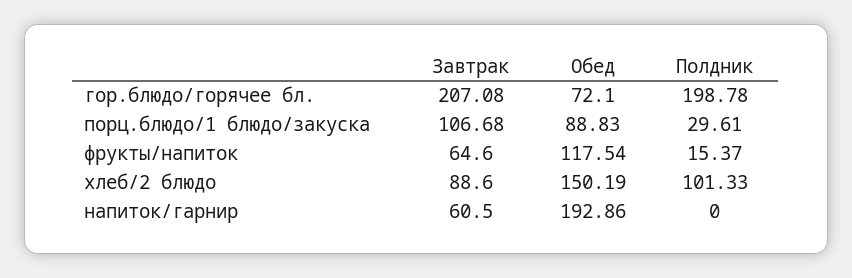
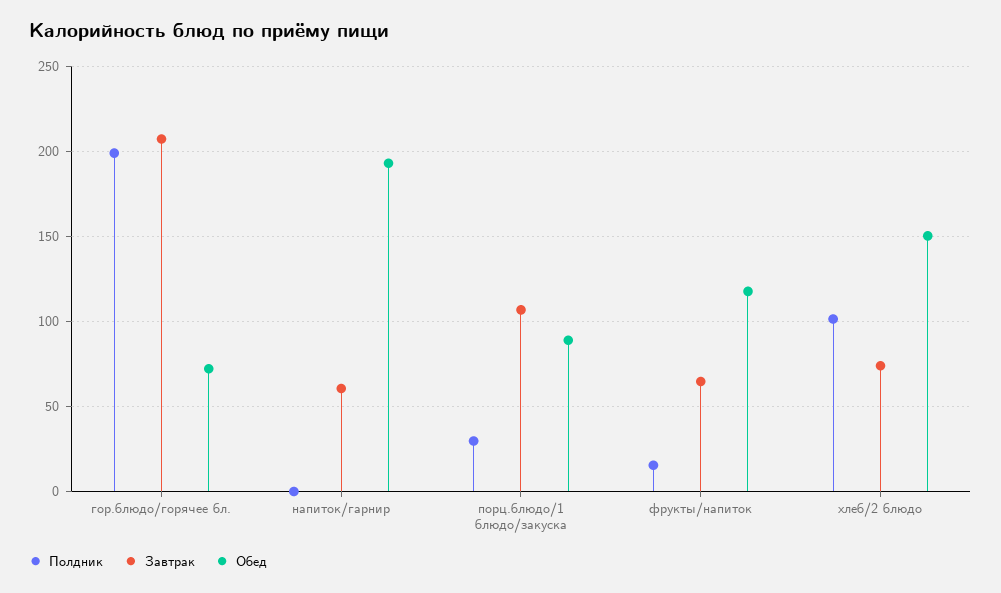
  {
    "Завтрак": {
      "гор.блюдо/горячее бл.": 207.08,
      "порц.блюдо/1 блюдо/закуска": 106.68,
      "фрукты/напиток": 64.6,
-     "хлеб/2 блюдо": 88.6,
+     "хлеб/2 блюдо": 75,
      "напиток/гарнир": 60.5
    },
    "Обед": {
      "гор.блюдо/горячее бл.": 72.1,
      "порц.блюдо/1 блюдо/закуска": 88.83,
      "фрукты/напиток": 117.54,
      "хлеб/2 блюдо": 150.19,
      "напиток/гарнир": 192.86
    },
    "Полдник": {
      "гор.блюдо/горячее бл.": 198.78,
      "порц.блюдо/1 блюдо/закуска": 29.61,
      "фрукты/напиток": 15.37,
      "хлеб/2 блюдо": 101.33,
      "напиток/гарнир": 0
    }
  }

